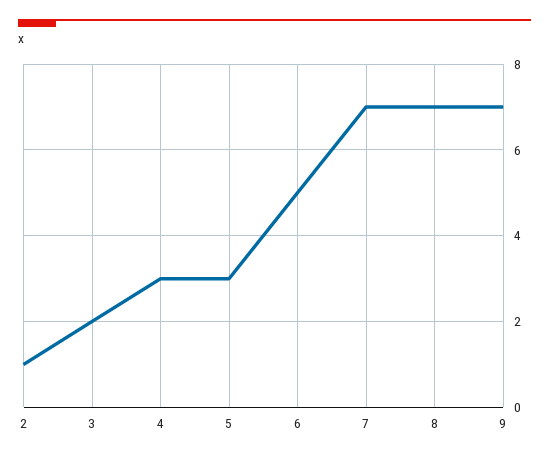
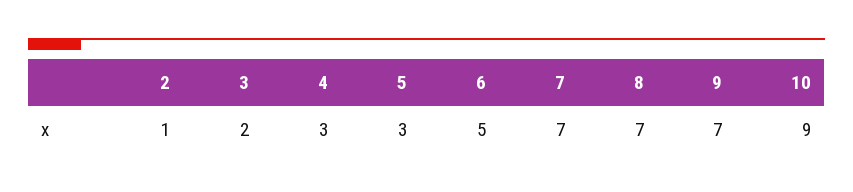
  {
    "2": 1,
    "3": 2,
    "4": 3,
    "5": 3,
    "6": 5,
    "7": 7,
    "8": 7,
-   "9": 7
+   "9": 7,
+   "10": 9
  }

